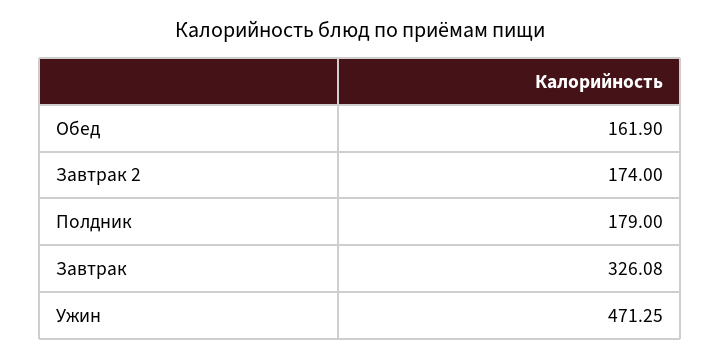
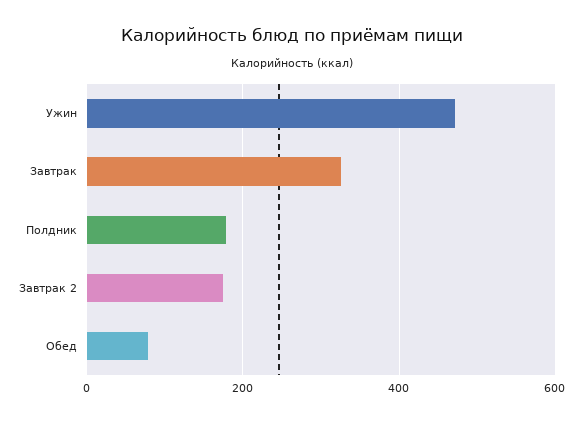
  {
-   "Обед": 161.9,
+   "Обед": 80,
    "Завтрак 2": 174,
    "Полдник": 179,
    "Завтрак": 326.08,
    "Ужин": 471.25
  }

